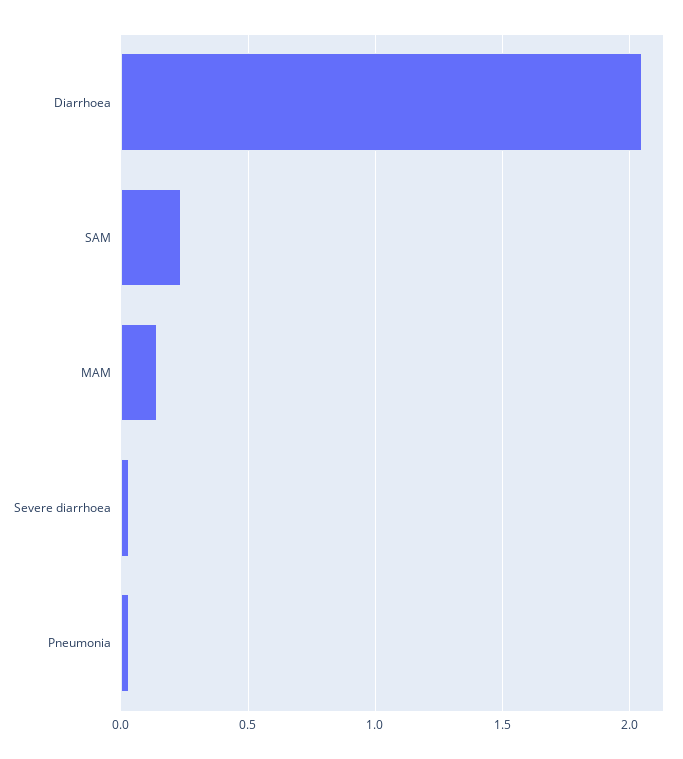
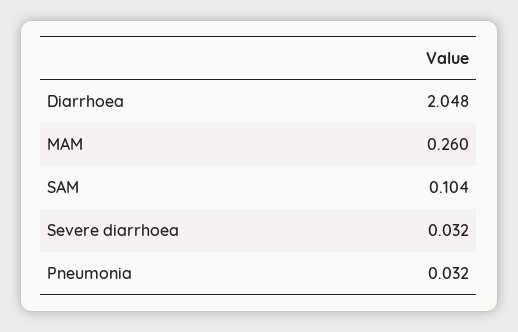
  {
    "Diarrhoea": 2.048,
-   "SAM": 0.25,
+   "SAM": 0.104,
-   "MAM": 0.15,
+   "MAM": 0.26,
    "Severe diarrhoea": 0.032,
    "Pneumonia": 0.032
  }

